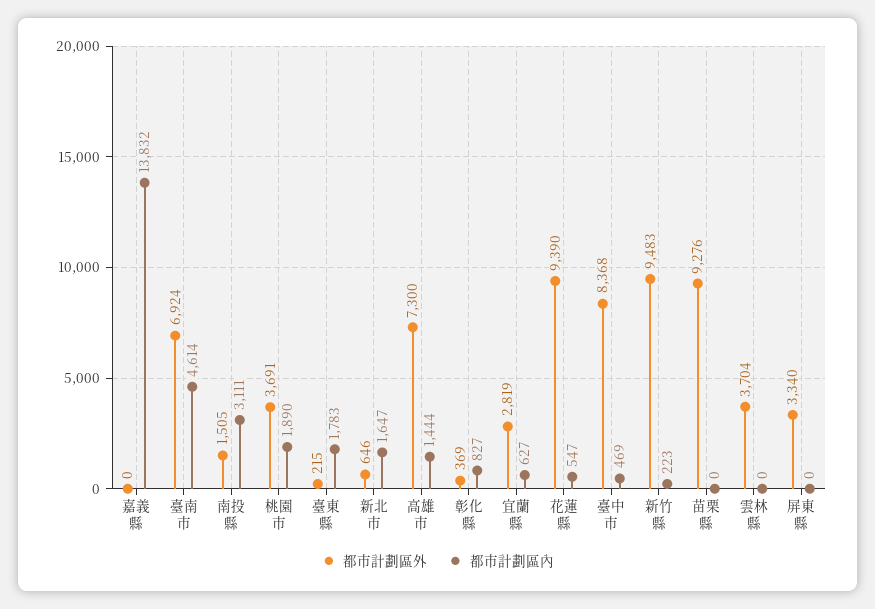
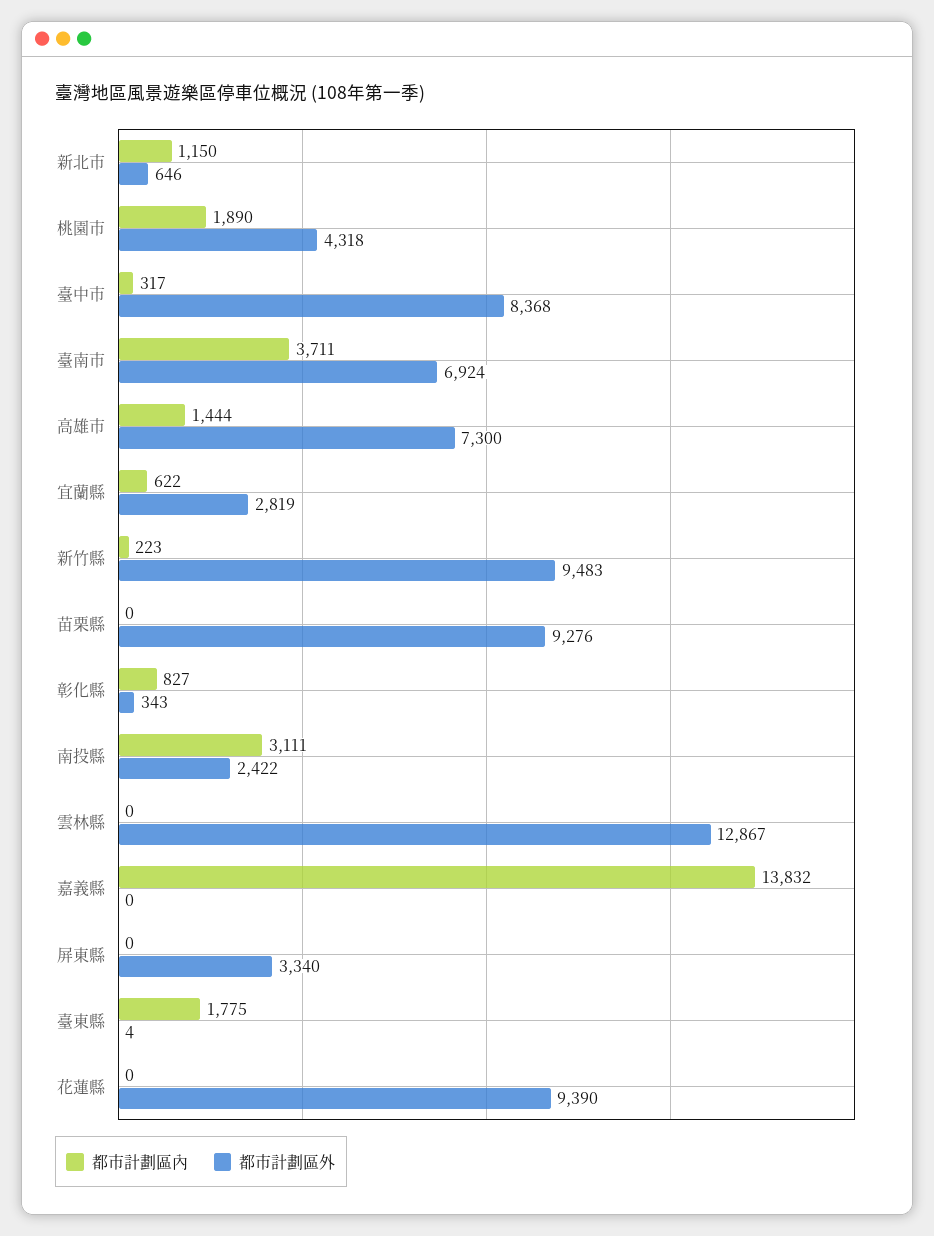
  {
    "都市計劃區外": {
      "嘉義縣": 0,
      "臺南市": 6924,
-     "南投縣": 1505,
+     "南投縣": 2422,
-     "桃園市": 3691,
+     "桃園市": 4318,
-     "臺東縣": 215,
+     "臺東縣": 4,
      "新北市": 646,
      "高雄市": 7300,
-     "彰化縣": 369,
+     "彰化縣": 343,
      "宜蘭縣": 2819,
      "花蓮縣": 9390,
      "臺中市": 8368,
      "新竹縣": 9483,
      "苗栗縣": 9276,
-     "雲林縣": 3704,
+     "雲林縣": 12867,
      "屏東縣": 3340
    },
    "都市計劃區內": {
      "嘉義縣": 13832,
-     "臺南市": 4614,
+     "臺南市": 3711,
      "南投縣": 3111,
      "桃園市": 1890,
-     "臺東縣": 1783,
+     "臺東縣": 1775,
-     "新北市": 1647,
+     "新北市": 1150,
      "高雄市": 1444,
      "彰化縣": 827,
-     "宜蘭縣": 627,
+     "宜蘭縣": 622,
-     "花蓮縣": 547,
+     "花蓮縣": 0,
-     "臺中市": 469,
+     "臺中市": 317,
      "新竹縣": 223,
      "苗栗縣": 0,
      "雲林縣": 0,
      "屏東縣": 0
    }
  }

